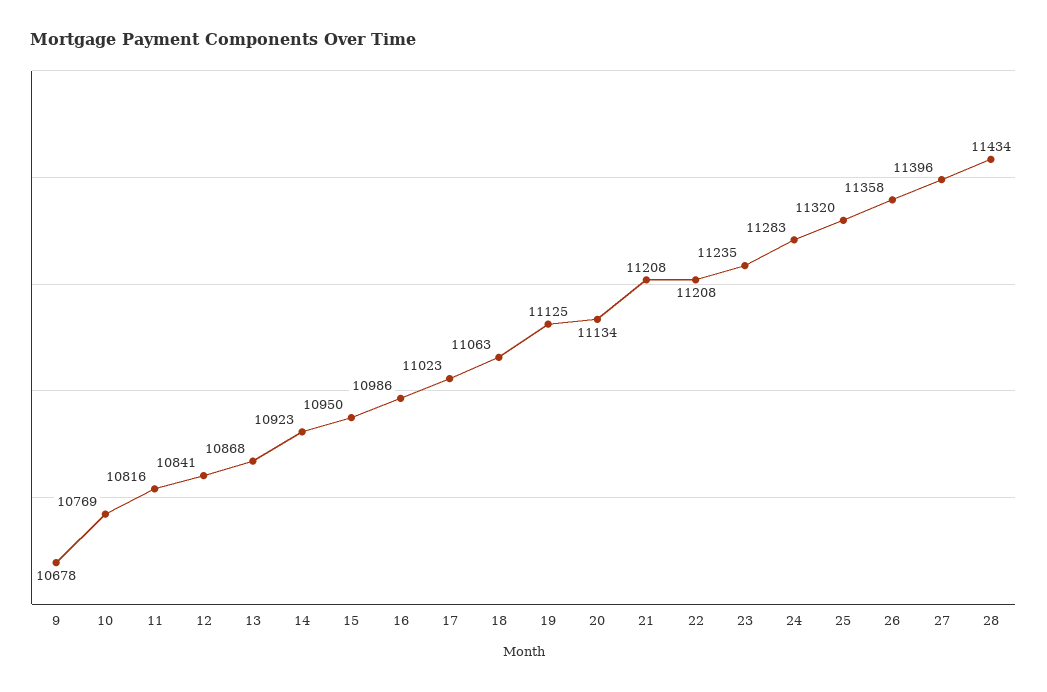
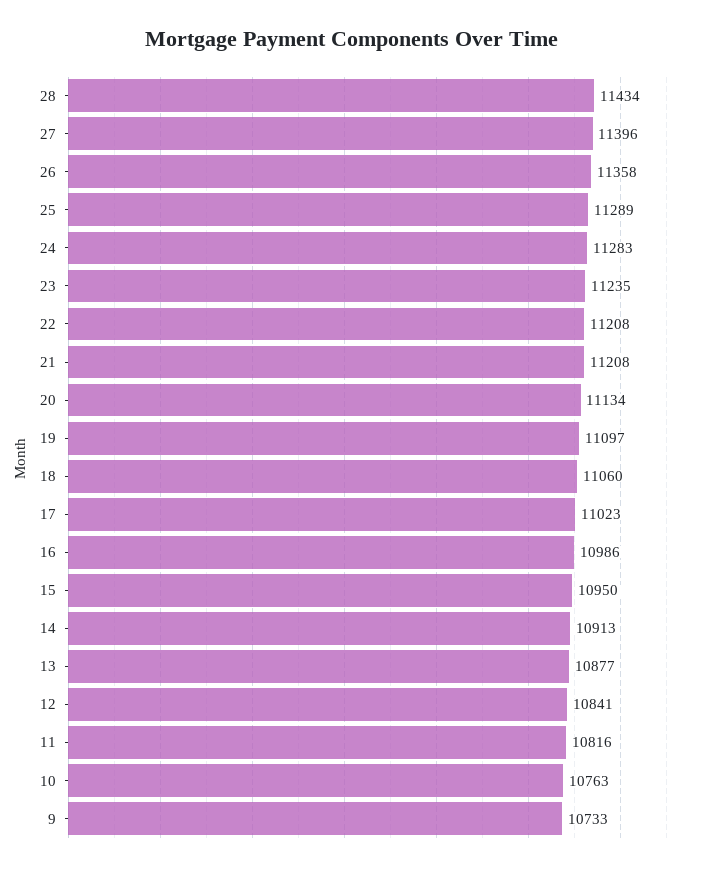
  {
-   "9": 10678,
+   "9": 10733,
-   "10": 10769,
+   "10": 10763,
    "11": 10816,
    "12": 10841,
-   "13": 10868,
+   "13": 10877,
-   "14": 10923,
+   "14": 10913,
    "15": 10950,
    "16": 10986,
    "17": 11023,
-   "18": 11063,
+   "18": 11060,
-   "19": 11125,
+   "19": 11097,
    "20": 11134,
    "21": 11208,
    "22": 11208,
    "23": 11235,
    "24": 11283,
-   "25": 11320,
+   "25": 11289,
    "26": 11358,
    "27": 11396,
    "28": 11434
  }

